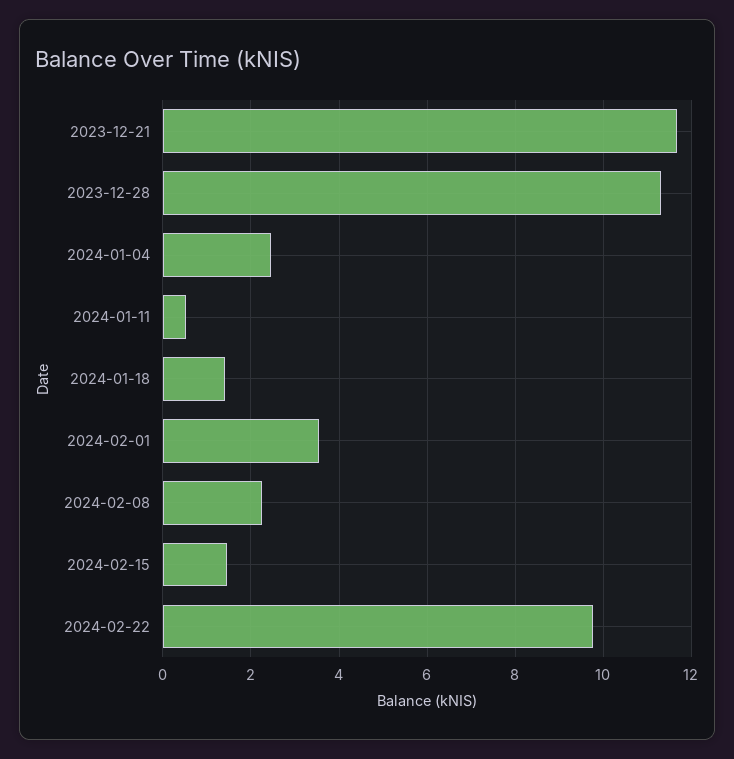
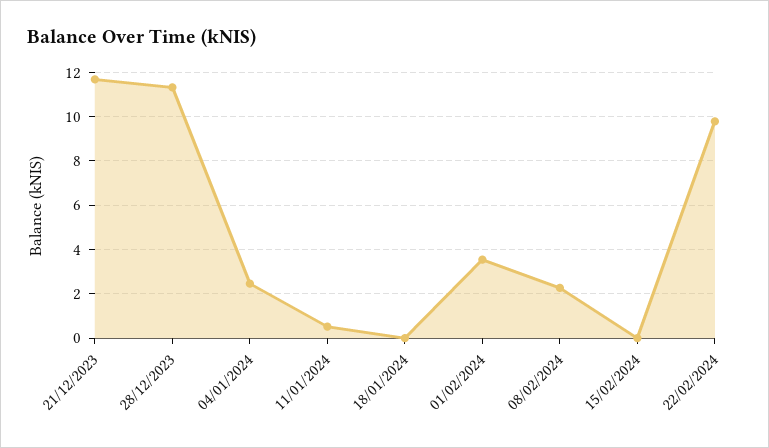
  {
    "2023-12-21": 11.6,
    "2023-12-28": 11.4,
    "2024-01-04": 2.4,
    "2024-01-11": 0.6,
-   "2024-01-18": 1.4,
+   "2024-01-18": 0,
    "2024-02-01": 3.6,
    "2024-02-08": 2.2,
-   "2024-02-15": 1.4,
+   "2024-02-15": 0,
    "2024-02-22": 9.8
  }

